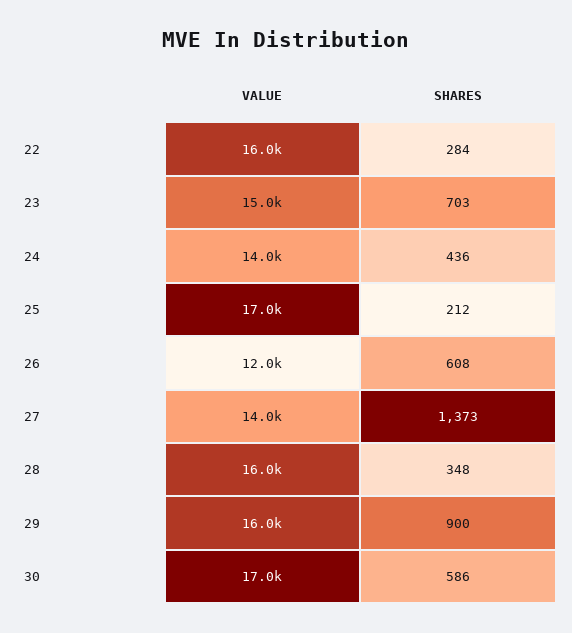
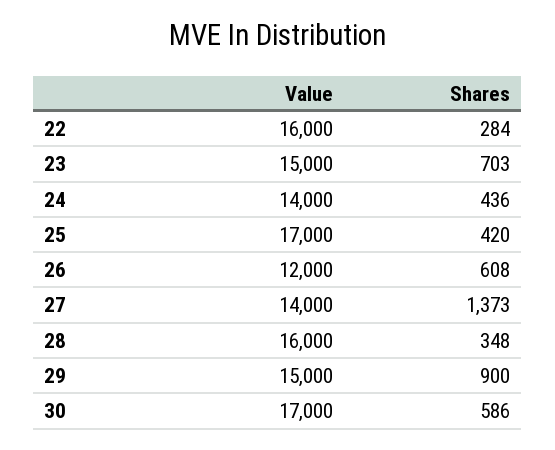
  {
    "VALUE": {
      "22": 16000,
      "23": 15000,
      "24": 14000,
      "25": 17000,
      "26": 12000,
      "27": 14000,
      "28": 16000,
-     "29": 16000,
+     "29": 15000,
      "30": 17000
    },
    "SHARES": {
      "22": 284,
      "23": 703,
      "24": 436,
-     "25": 212,
+     "25": 420,
      "26": 608,
      "27": 1373,
      "28": 348,
      "29": 900,
      "30": 586
    }
  }

